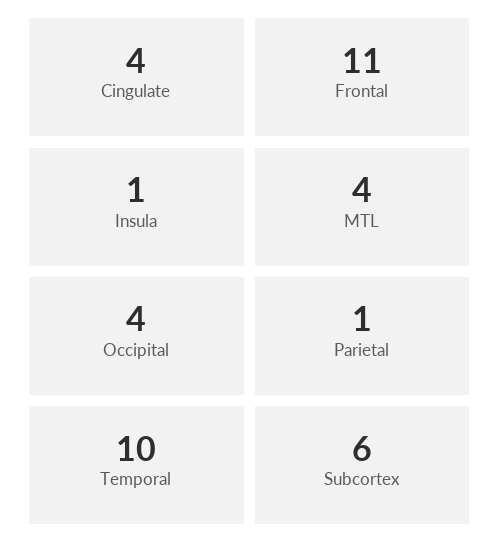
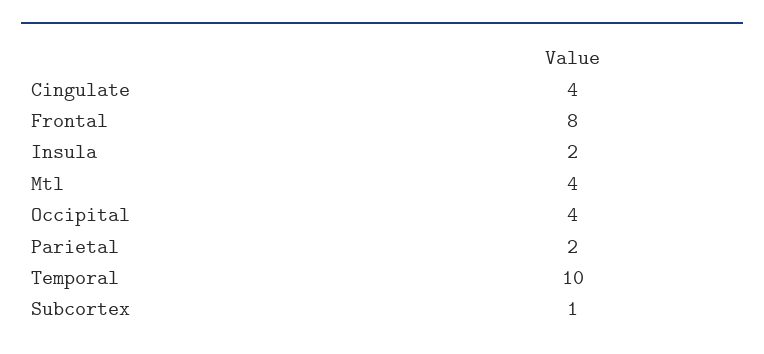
  {
    "Cingulate": 4,
-   "Frontal": 11,
+   "Frontal": 8,
-   "Insula": 1,
+   "Insula": 2,
    "MTL": 4,
    "Occipital": 4,
-   "Parietal": 1,
+   "Parietal": 2,
    "Temporal": 10,
-   "Subcortex": 6
+   "Subcortex": 1
  }

